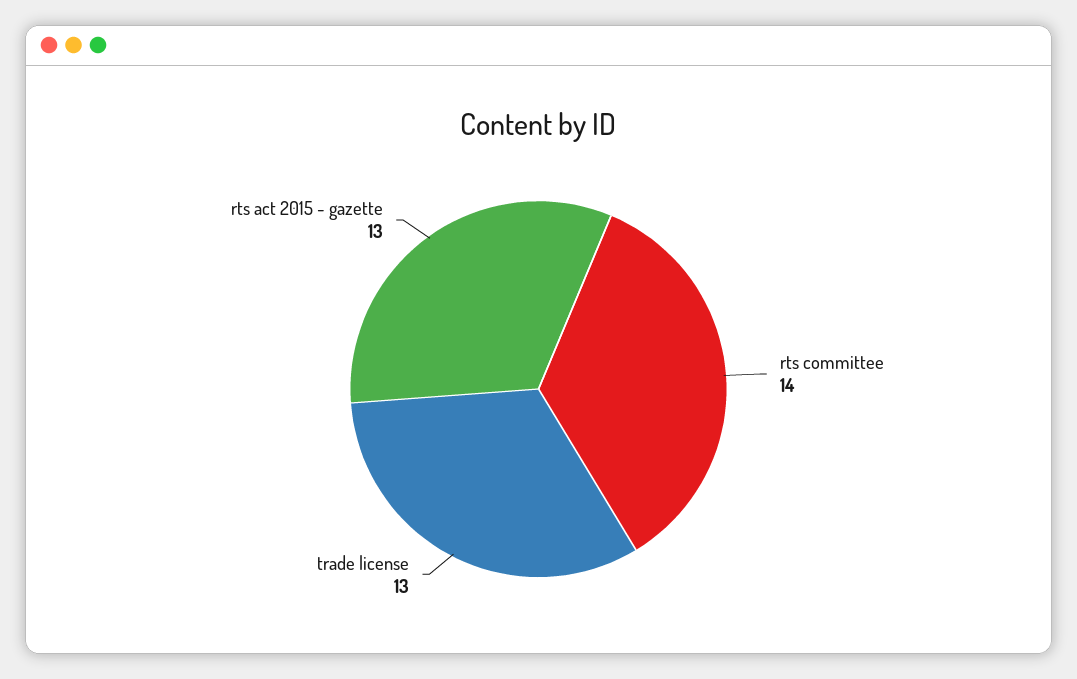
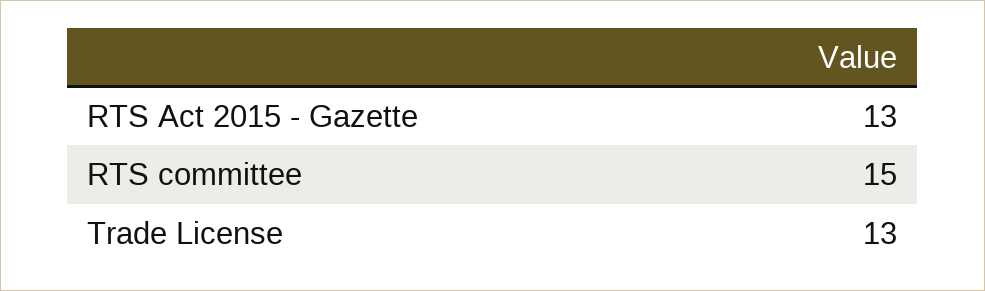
  {
-   "rts committee": 14,
+   "rts committee": 15,
    "trade license": 13,
    "rts act 2015 - gazette": 13
  }

